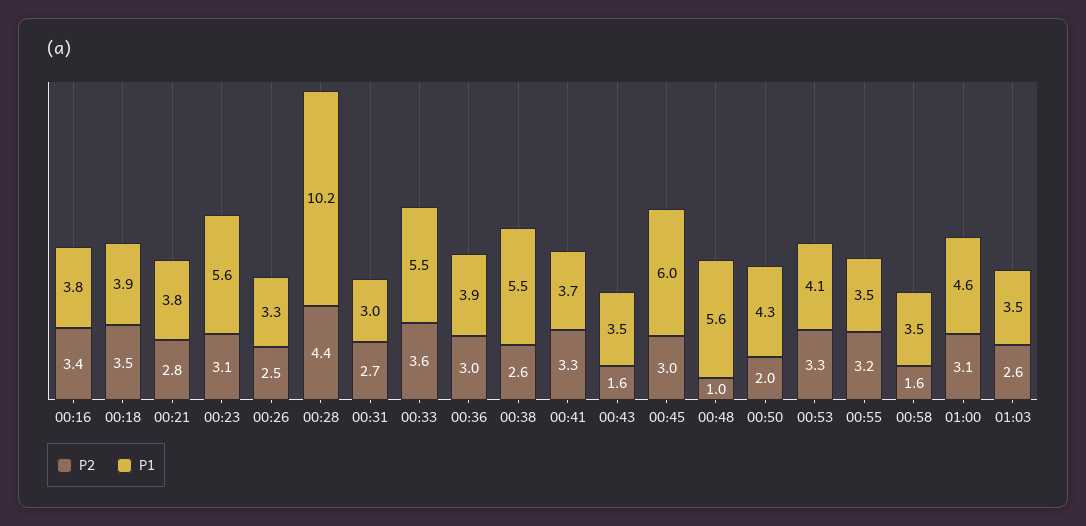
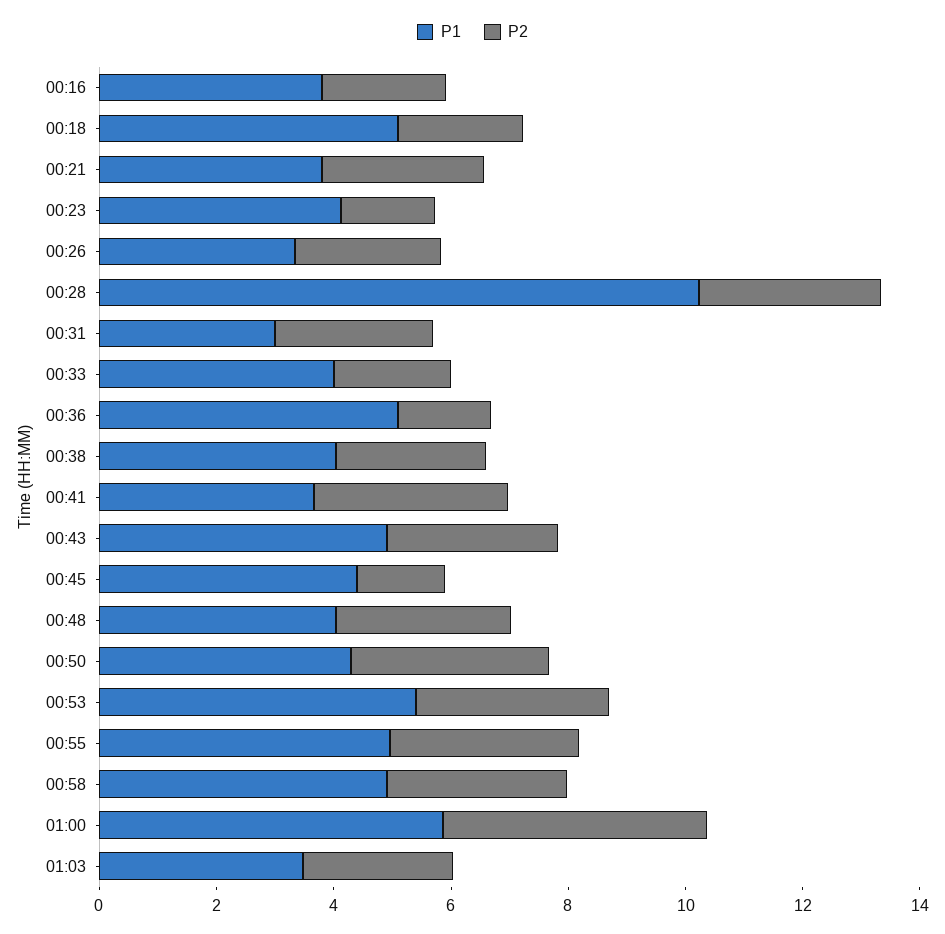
  {
    "P2": {
-     "00:16": 3.4,
+     "00:16": 2,
-     "00:18": 3.5,
+     "00:18": 2,
      "00:21": 2.8,
-     "00:23": 3.1,
+     "00:23": 1.5,
      "00:26": 2.5,
-     "00:28": 4.4,
+     "00:28": 3,
      "00:31": 2.7,
-     "00:33": 3.6,
+     "00:33": 2,
-     "00:36": 3,
+     "00:36": 1.5,
      "00:38": 2.6,
      "00:41": 3.3,
-     "00:43": 1.6,
+     "00:43": 3,
-     "00:45": 3,
+     "00:45": 1.5,
-     "00:48": 1,
+     "00:48": 3,
-     "00:50": 2,
+     "00:50": 3.5,
      "00:53": 3.3,
      "00:55": 3.2,
-     "00:58": 1.6,
+     "00:58": 3,
-     "01:00": 3.1,
+     "01:00": 4.5,
      "01:03": 2.6
    },
    "P1": {
      "00:16": 3.8,
-     "00:18": 3.9,
+     "00:18": 5,
      "00:21": 3.8,
-     "00:23": 5.6,
+     "00:23": 4,
      "00:26": 3.3,
      "00:28": 10.2,
      "00:31": 3,
-     "00:33": 5.5,
+     "00:33": 4,
-     "00:36": 3.9,
+     "00:36": 5,
-     "00:38": 5.5,
+     "00:38": 4,
      "00:41": 3.7,
-     "00:43": 3.5,
+     "00:43": 5,
-     "00:45": 6,
+     "00:45": 4.5,
-     "00:48": 5.6,
+     "00:48": 4,
      "00:50": 4.3,
-     "00:53": 4.1,
+     "00:53": 5.5,
-     "00:55": 3.5,
+     "00:55": 5,
-     "00:58": 3.5,
+     "00:58": 5,
-     "01:00": 4.6,
+     "01:00": 6,
      "01:03": 3.5
    }
  }

